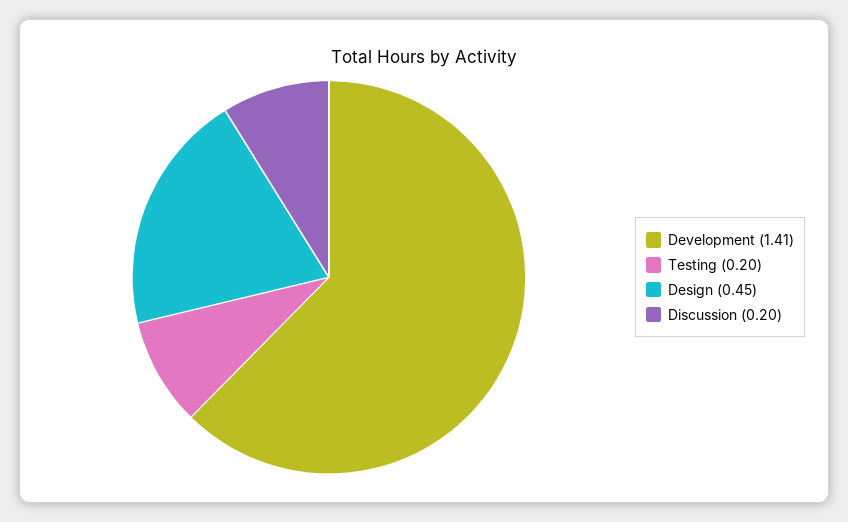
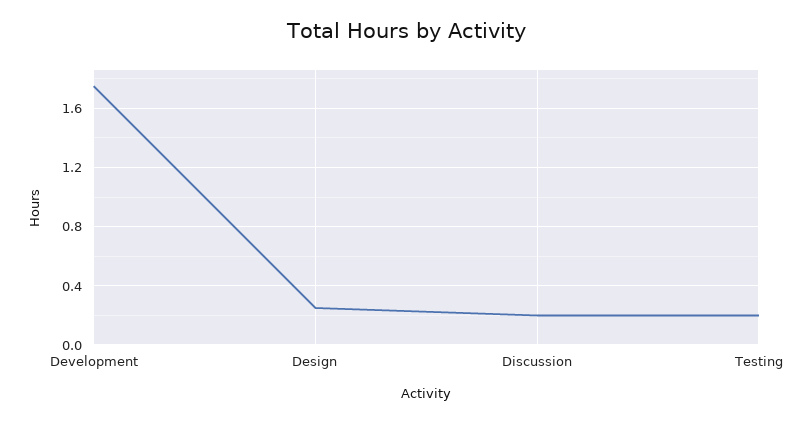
  {
-   "Development": 1.41,
+   "Development": 1.75,
    "Testing": 0.2,
-   "Design": 0.45,
+   "Design": 0.25,
    "Discussion": 0.2
  }

